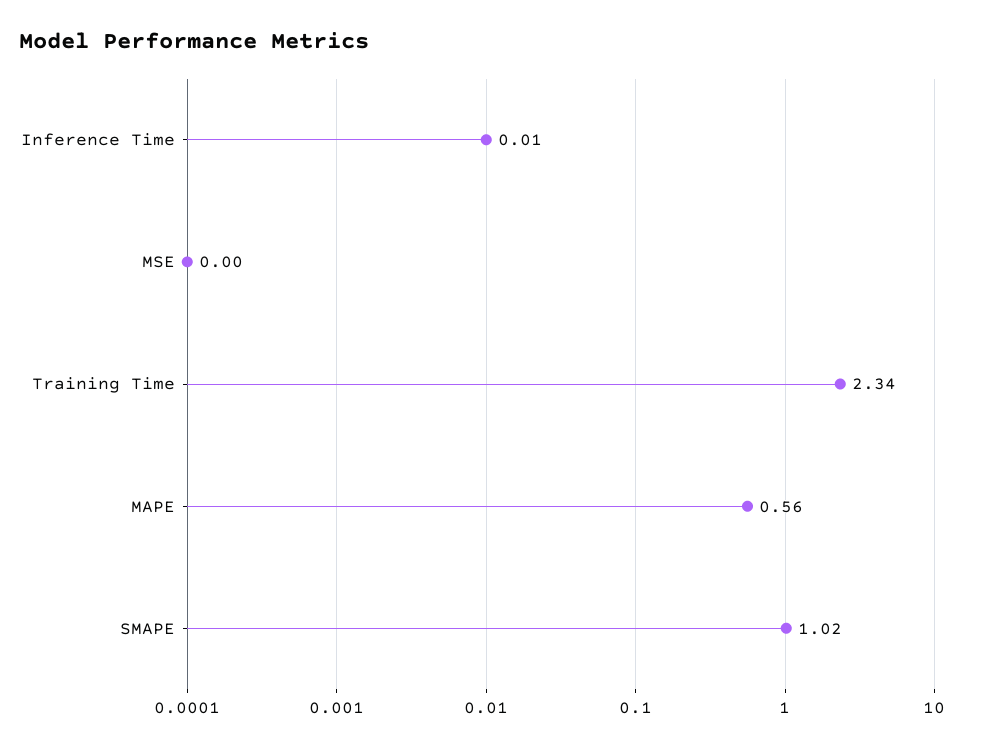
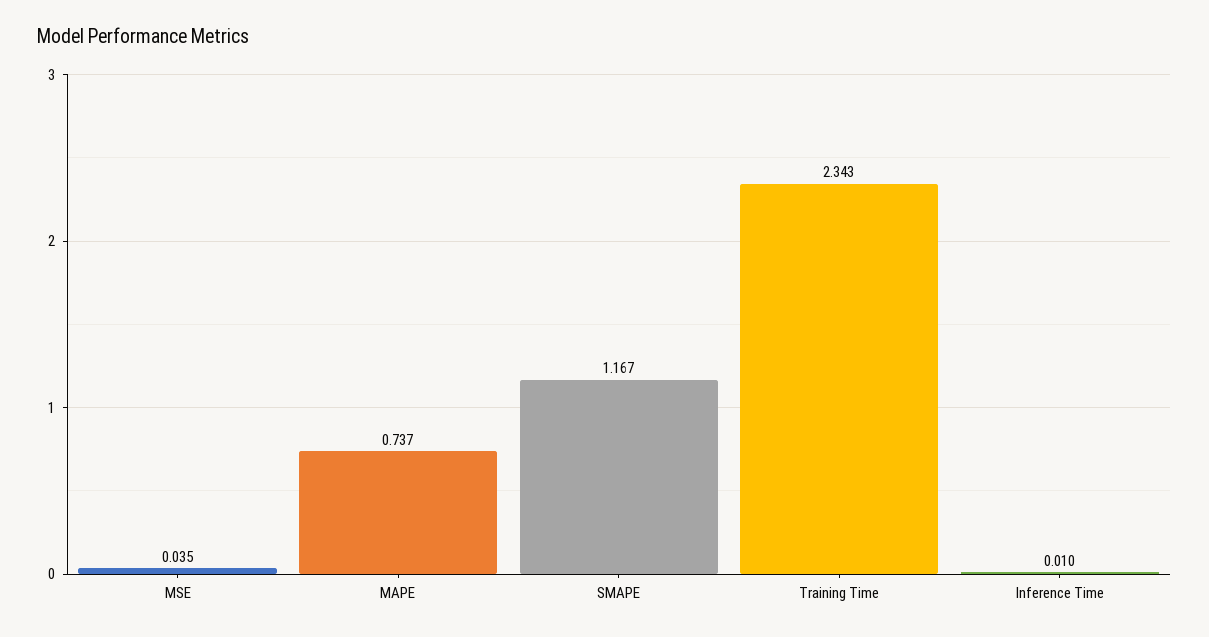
  {
    "Inference Time": 0.01,
-   "MSE": 0,
+   "MSE": 0.035,
    "Training Time": 2.343,
-   "MAPE": 0.56,
+   "MAPE": 0.737,
-   "SMAPE": 1.02
+   "SMAPE": 1.167
  }

